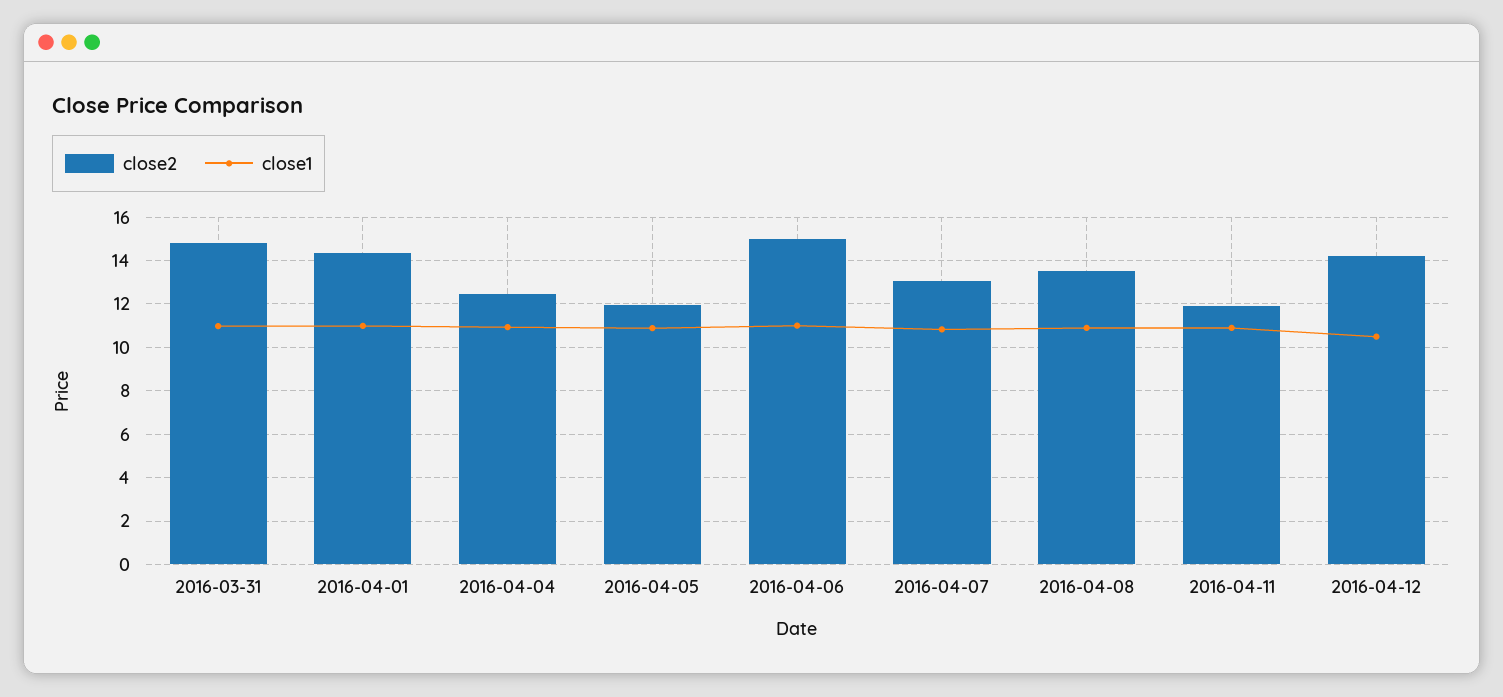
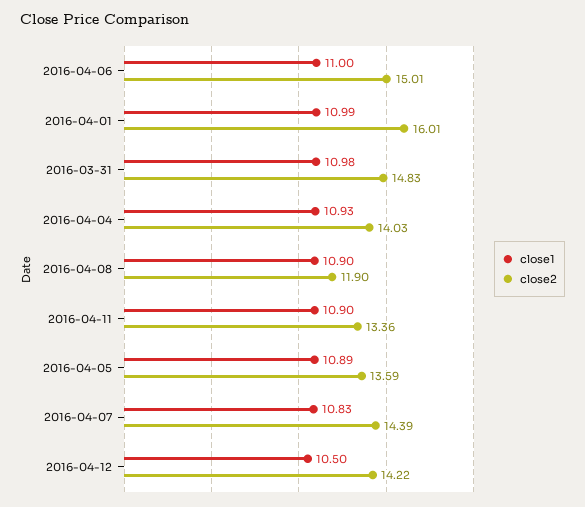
  {
    "close2": {
      "2016-03-31": 14.83,
-     "2016-04-01": 14.5,
+     "2016-04-01": 16.01,
-     "2016-04-04": 12.5,
+     "2016-04-04": 14.03,
-     "2016-04-05": 12,
+     "2016-04-05": 13.59,
      "2016-04-06": 15.01,
-     "2016-04-07": 13,
+     "2016-04-07": 14.39,
-     "2016-04-08": 13.5,
+     "2016-04-08": 11.9,
-     "2016-04-11": 12,
+     "2016-04-11": 13.36,
      "2016-04-12": 14.22
    },
    "close1": {
      "2016-03-31": 10.98,
      "2016-04-01": 10.99,
      "2016-04-04": 10.93,
      "2016-04-05": 10.89,
      "2016-04-06": 11,
      "2016-04-07": 10.83,
      "2016-04-08": 10.9,
      "2016-04-11": 10.9,
      "2016-04-12": 10.5
    }
  }

